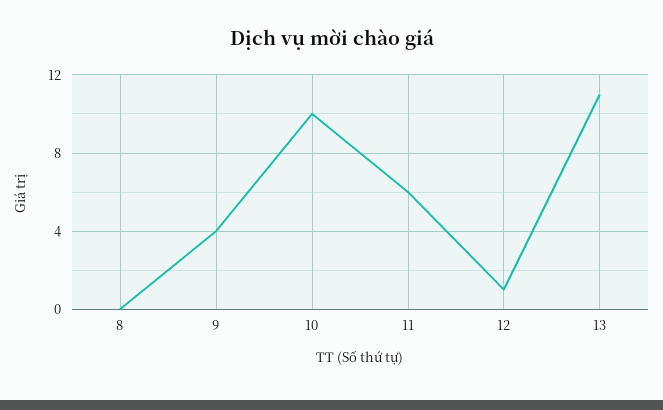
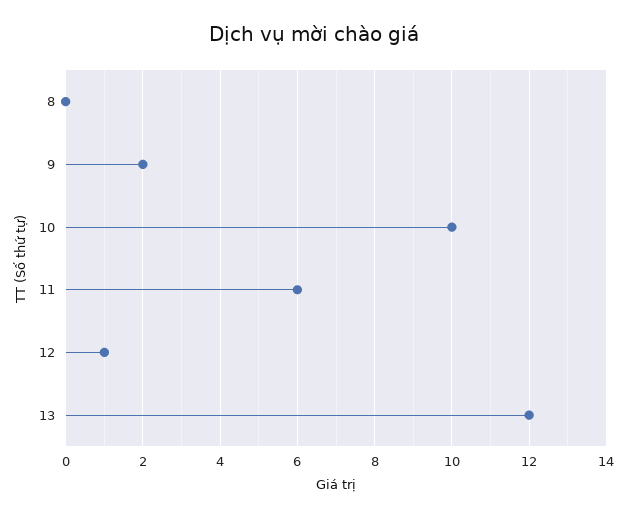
  {
    "8": 0,
-   "9": 4,
+   "9": 2,
    "10": 10,
    "11": 6,
    "12": 1,
-   "13": 11
+   "13": 12
  }

